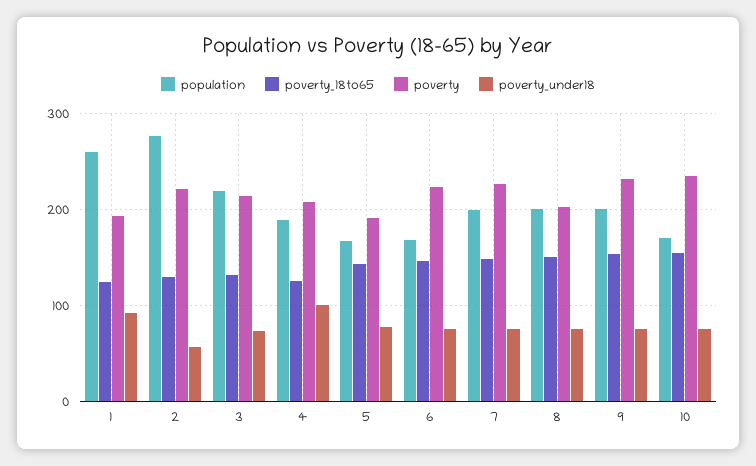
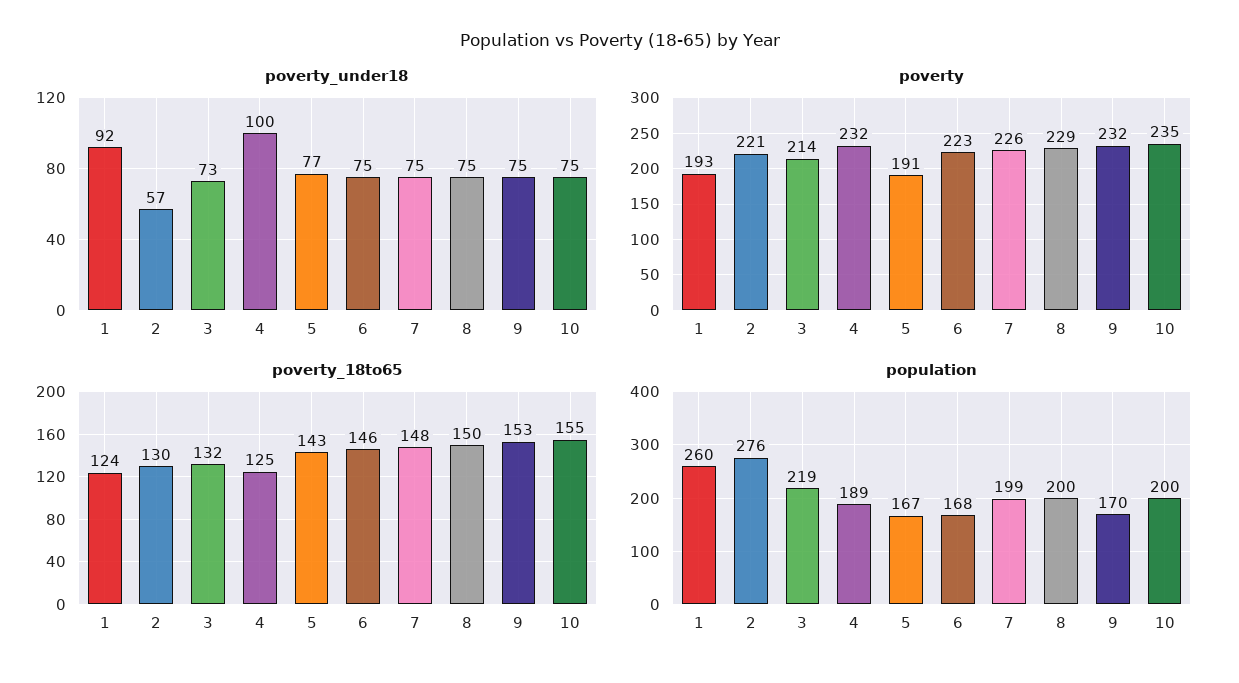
  {
    "population": {
      "1": 260,
      "2": 276,
      "3": 219,
      "4": 189,
      "5": 167,
      "6": 168,
      "7": 199,
      "8": 200,
-     "9": 200,
+     "9": 170,
-     "10": 170
+     "10": 200
    },
    "poverty_18to65": {
      "1": 124,
      "2": 130,
      "3": 132,
      "4": 125,
      "5": 143,
      "6": 146,
      "7": 148,
      "8": 150,
      "9": 153,
      "10": 155
    },
    "poverty": {
      "1": 193,
      "2": 221,
      "3": 214,
-     "4": 210,
+     "4": 232,
      "5": 191,
      "6": 223,
      "7": 226,
-     "8": 200,
+     "8": 229,
      "9": 232,
      "10": 235
    },
    "poverty_under18": {
      "1": 92,
      "2": 57,
      "3": 73,
      "4": 100,
      "5": 77,
      "6": 75,
      "7": 75,
      "8": 75,
      "9": 75,
      "10": 75
    }
  }

